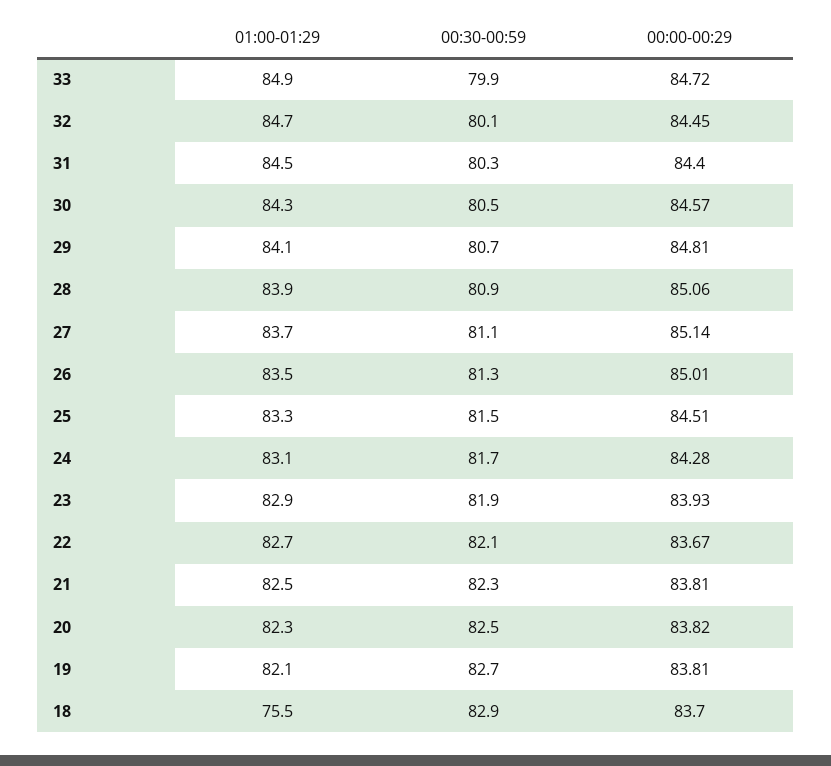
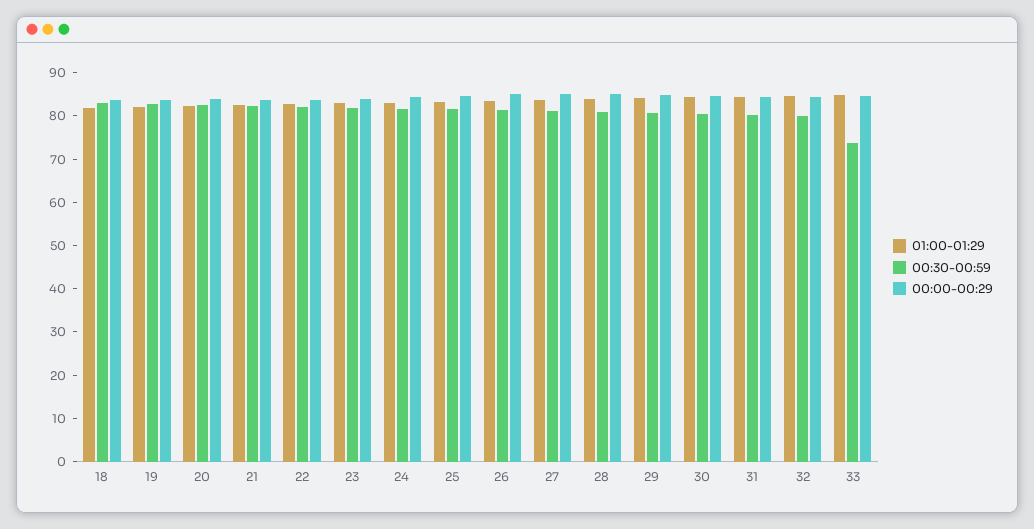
  {
    "01:00-01:29": {
      "33": 84.9,
      "32": 84.7,
      "31": 84.5,
      "30": 84.3,
      "29": 84.1,
      "28": 83.9,
      "27": 83.7,
      "26": 83.5,
      "25": 83.3,
      "24": 83.1,
      "23": 82.9,
      "22": 82.7,
      "21": 82.5,
      "20": 82.3,
      "19": 82.1,
-     "18": 75.5
+     "18": 82
    },
    "00:30-00:59": {
-     "33": 79.9,
+     "33": 74,
      "32": 80.1,
      "31": 80.3,
      "30": 80.5,
      "29": 80.7,
      "28": 80.9,
      "27": 81.1,
      "26": 81.3,
      "25": 81.5,
      "24": 81.7,
      "23": 81.9,
      "22": 82.1,
      "21": 82.3,
      "20": 82.5,
      "19": 82.7,
      "18": 82.9
    },
    "00:00-00:29": {
      "33": 84.72,
      "32": 84.45,
      "31": 84.4,
      "30": 84.57,
      "29": 84.81,
      "28": 85.06,
      "27": 85.14,
      "26": 85.01,
      "25": 84.51,
      "24": 84.28,
      "23": 83.93,
      "22": 83.67,
      "21": 83.81,
      "20": 83.82,
      "19": 83.81,
      "18": 83.7
    }
  }

